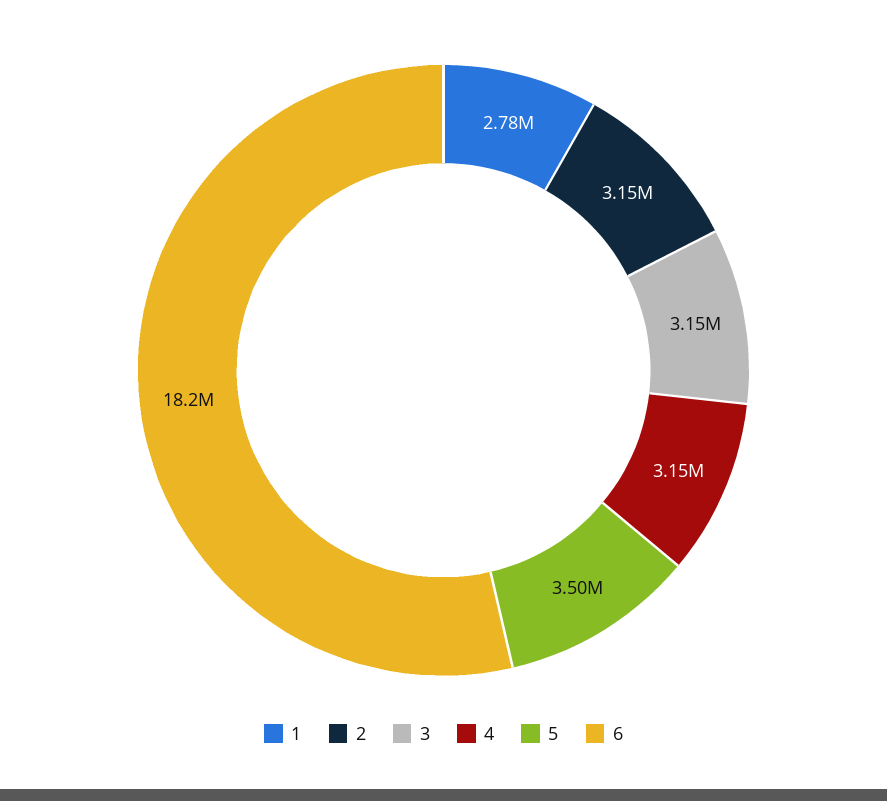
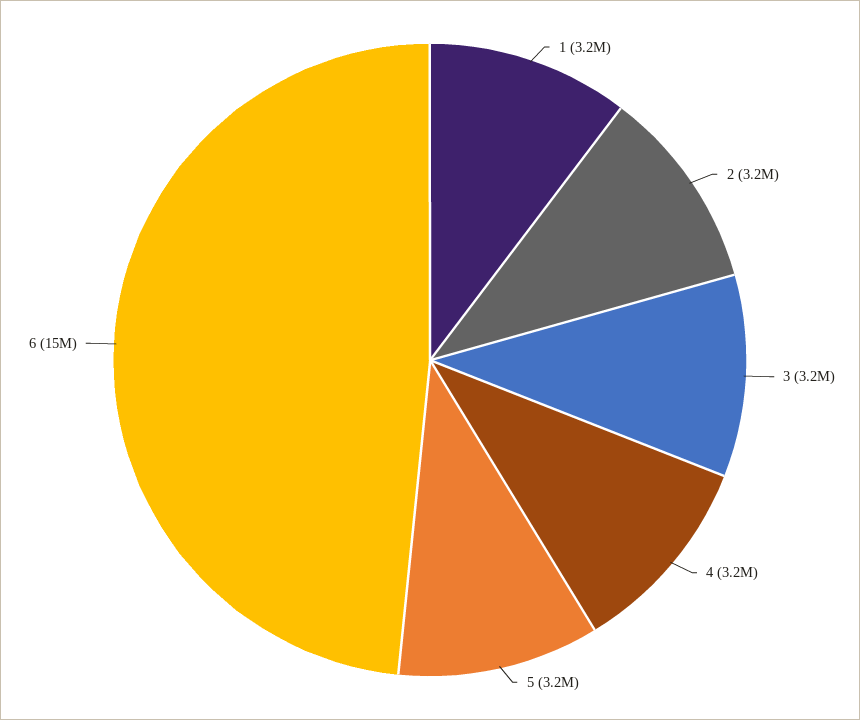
  {
-   "1": 2780000,
+   "1": 3200000,
    "2": 3150000,
    "3": 3150000,
    "4": 3150000,
-   "5": 3500000,
+   "5": 3200000,
-   "6": 18200000
+   "6": 15000000
  }

